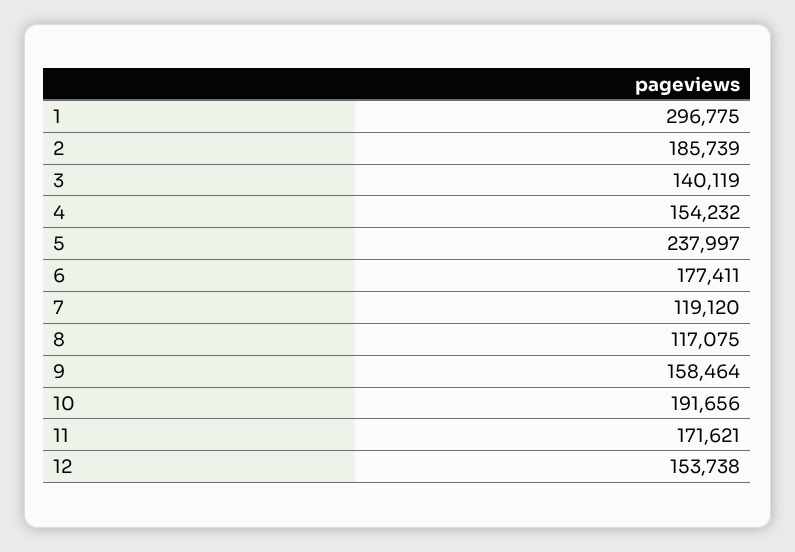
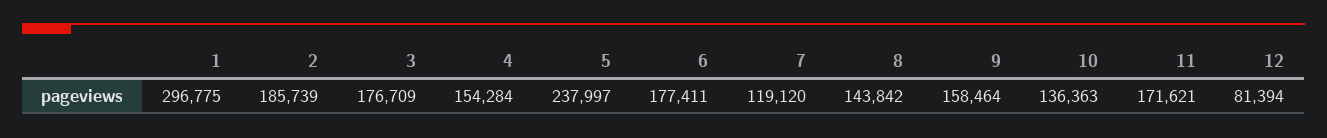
  {
    "1": 296775,
    "2": 185739,
-   "3": 140119,
+   "3": 176709,
-   "4": 154232,
+   "4": 154284,
    "5": 237997,
    "6": 177411,
    "7": 119120,
-   "8": 117075,
+   "8": 143842,
    "9": 158464,
-   "10": 191656,
+   "10": 136363,
    "11": 171621,
-   "12": 153738
+   "12": 81394
  }

